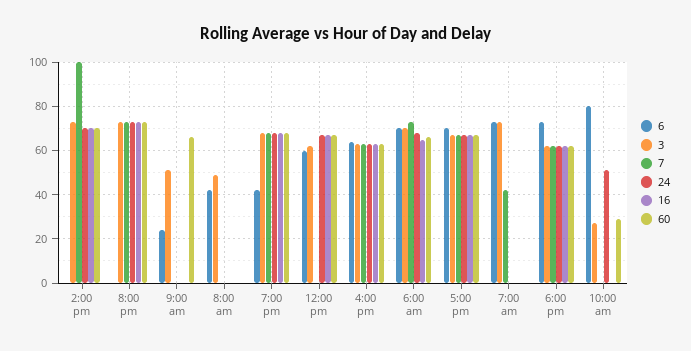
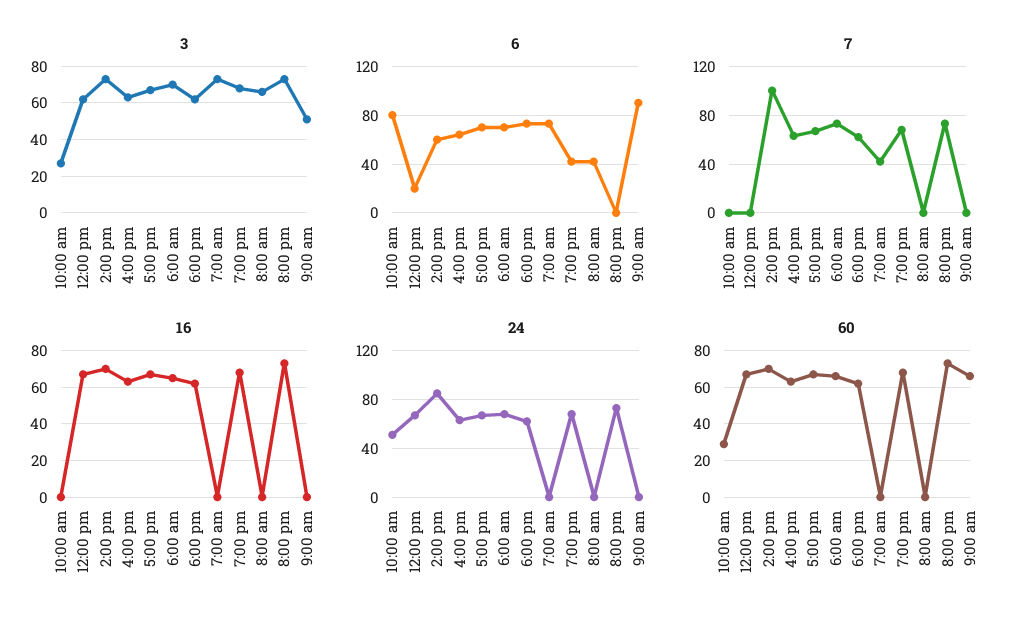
  {
    "6": {
-     "2:00 pm": 0,
+     "2:00 pm": 60,
      "8:00 pm": 0,
-     "9:00 am": 25,
+     "9:00 am": 90,
      "8:00 am": 40,
      "7:00 pm": 40,
-     "12:00 pm": 60,
+     "12:00 pm": 20,
      "4:00 pm": 65,
      "6:00 am": 70,
      "5:00 pm": 70,
      "7:00 am": 75,
      "6:00 pm": 75,
      "10:00 am": 80
    },
    "3": {
      "2:00 pm": 75,
      "8:00 pm": 75,
      "9:00 am": 50,
-     "8:00 am": 50,
+     "8:00 am": 65,
      "7:00 pm": 70,
      "12:00 pm": 60,
      "4:00 pm": 65,
      "6:00 am": 70,
      "5:00 pm": 65,
      "7:00 am": 75,
      "6:00 pm": 60,
      "10:00 am": 25
    },
    "7": {
      "2:00 pm": 100,
      "8:00 pm": 75,
      "9:00 am": 0,
      "8:00 am": 0,
      "7:00 pm": 70,
      "12:00 pm": 0,
      "4:00 pm": 65,
      "6:00 am": 75,
      "5:00 pm": 65,
      "7:00 am": 40,
      "6:00 pm": 60,
      "10:00 am": 0
    },
    "24": {
-     "2:00 pm": 70,
+     "2:00 pm": 85,
      "8:00 pm": 75,
      "9:00 am": 0,
      "8:00 am": 0,
      "7:00 pm": 70,
      "12:00 pm": 65,
      "4:00 pm": 65,
      "6:00 am": 70,
      "5:00 pm": 65,
      "7:00 am": 0,
      "6:00 pm": 60,
      "10:00 am": 50
    },
    "16": {
      "2:00 pm": 70,
      "8:00 pm": 75,
      "9:00 am": 0,
      "8:00 am": 0,
      "7:00 pm": 70,
      "12:00 pm": 65,
      "4:00 pm": 65,
      "6:00 am": 65,
      "5:00 pm": 65,
      "7:00 am": 0,
      "6:00 pm": 60,
      "10:00 am": 0
    },
    "60": {
      "2:00 pm": 70,
      "8:00 pm": 75,
      "9:00 am": 65,
      "8:00 am": 0,
      "7:00 pm": 70,
      "12:00 pm": 65,
      "4:00 pm": 65,
      "6:00 am": 65,
      "5:00 pm": 65,
      "7:00 am": 0,
      "6:00 pm": 60,
      "10:00 am": 30
    }
  }

